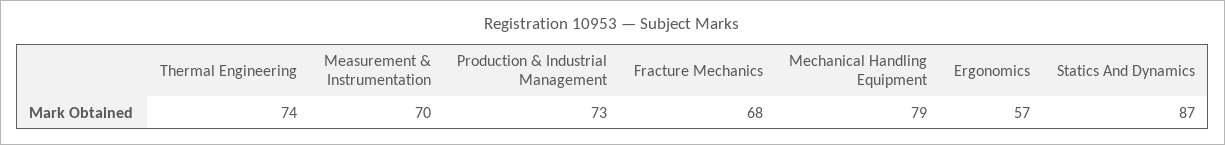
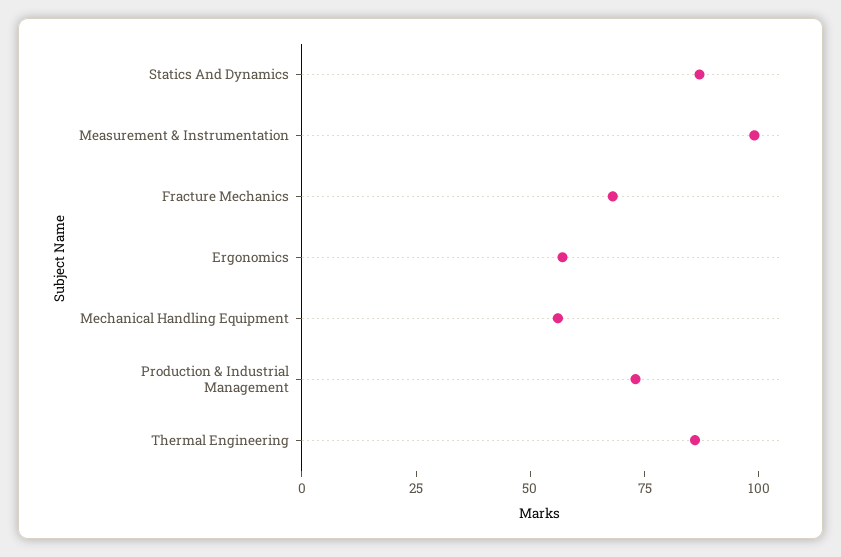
  {
-   "Thermal Engineering": 74,
+   "Thermal Engineering": 85,
-   "Measurement & Instrumentation": 70,
+   "Measurement & Instrumentation": 100,
    "Production & Industrial Management": 73,
    "Fracture Mechanics": 68,
-   "Mechanical Handling Equipment": 79,
+   "Mechanical Handling Equipment": 55,
    "Ergonomics": 57,
    "Statics And Dynamics": 87
  }

